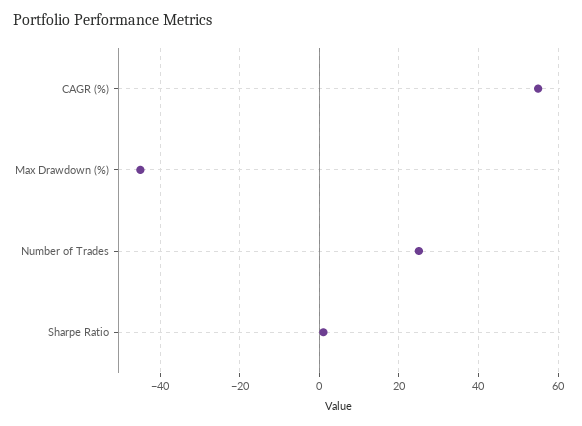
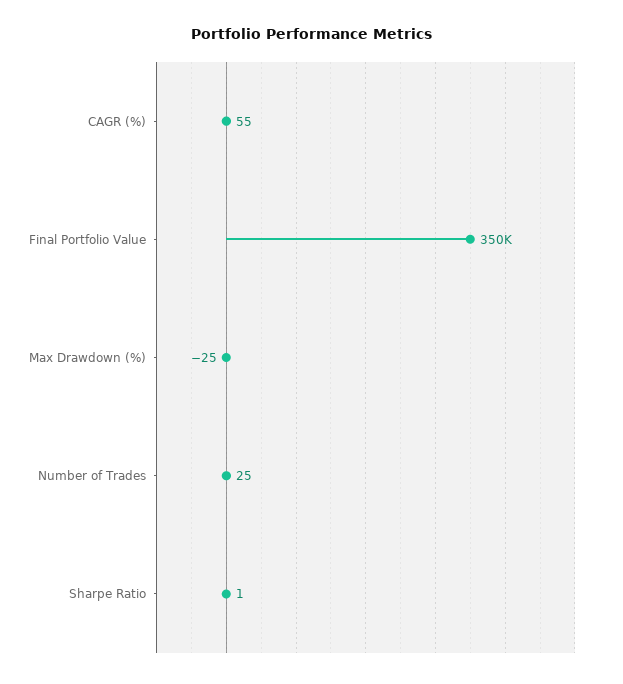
  {
    "CAGR (%)": 55,
-   "Max Drawdown (%)": -45,
+   "Max Drawdown (%)": -25,
    "Number of Trades": 25,
-   "Sharpe Ratio": 1
+   "Sharpe Ratio": 1,
+   "Final Portfolio Value": 350000
  }

